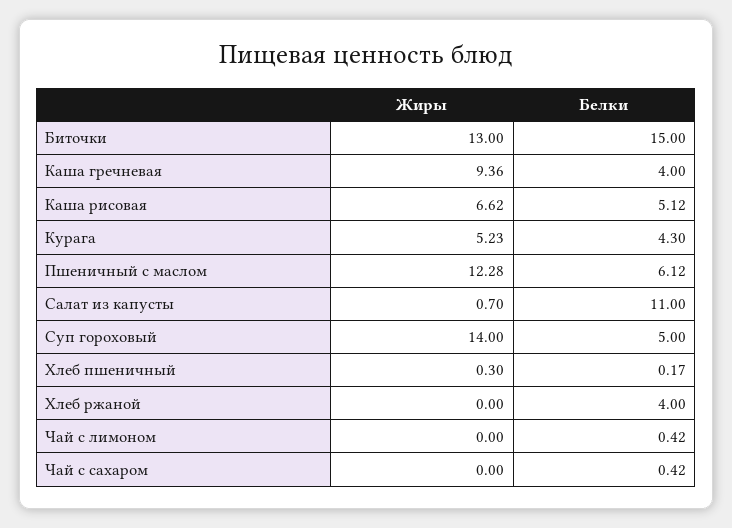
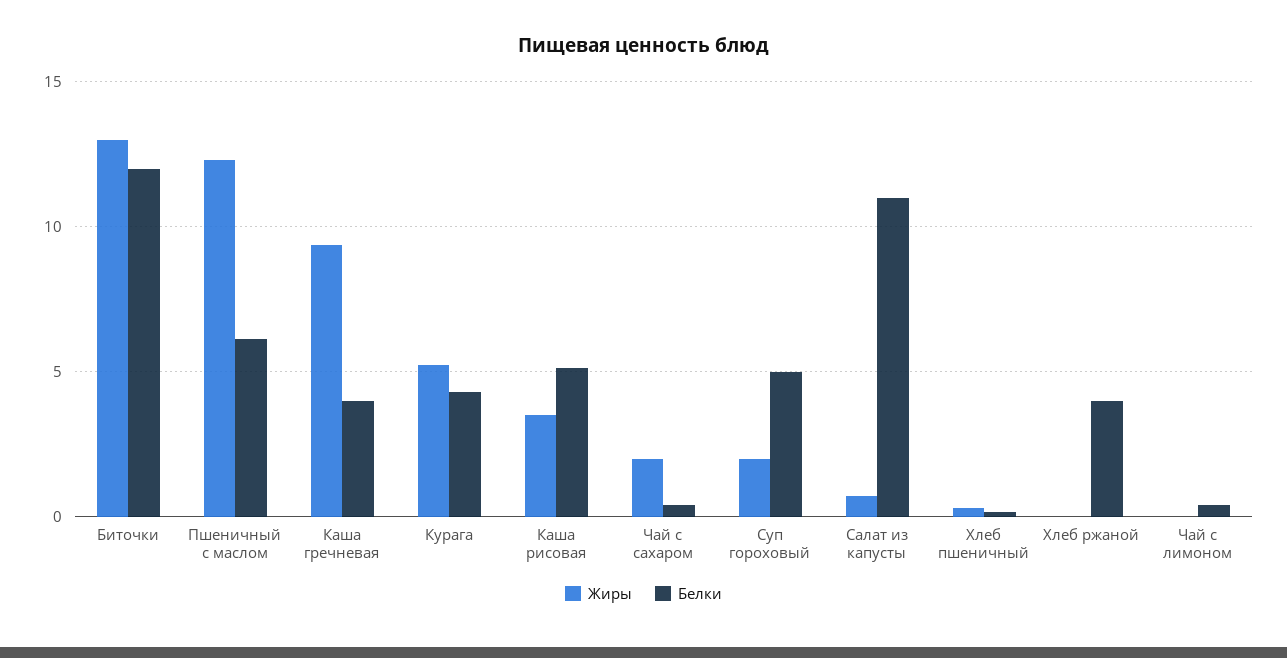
  {
    "Жиры": {
      "Биточки": 13,
      "Каша гречневая": 9.36,
-     "Каша рисовая": 6.62,
+     "Каша рисовая": 3.5,
      "Курага": 5.23,
      "Пшеничный с маслом": 12.28,
      "Салат из капусты": 0.7,
-     "Суп гороховый": 14,
+     "Суп гороховый": 2,
      "Хлеб пшеничный": 0.3,
      "Хлеб ржаной": 0,
      "Чай с лимоном": 0,
-     "Чай с сахаром": 0
+     "Чай с сахаром": 2
    },
    "Белки": {
-     "Биточки": 15,
+     "Биточки": 12,
      "Каша гречневая": 4,
      "Каша рисовая": 5.12,
      "Курага": 4.3,
      "Пшеничный с маслом": 6.12,
      "Салат из капусты": 11,
      "Суп гороховый": 5,
      "Хлеб пшеничный": 0.17,
      "Хлеб ржаной": 4,
      "Чай с лимоном": 0.42,
      "Чай с сахаром": 0.42
    }
  }

